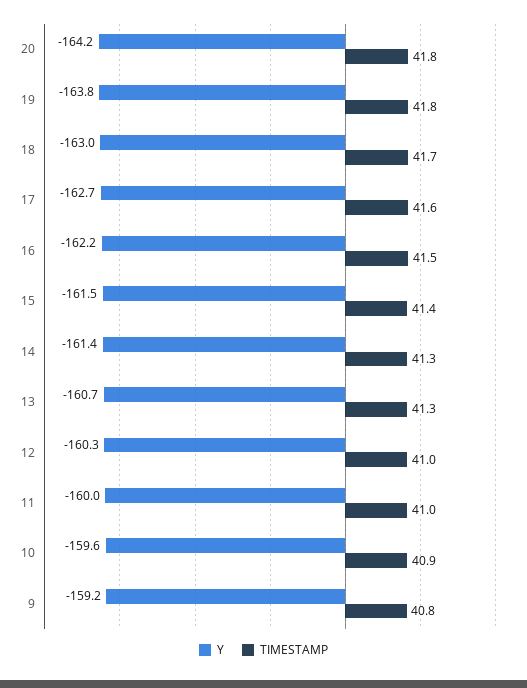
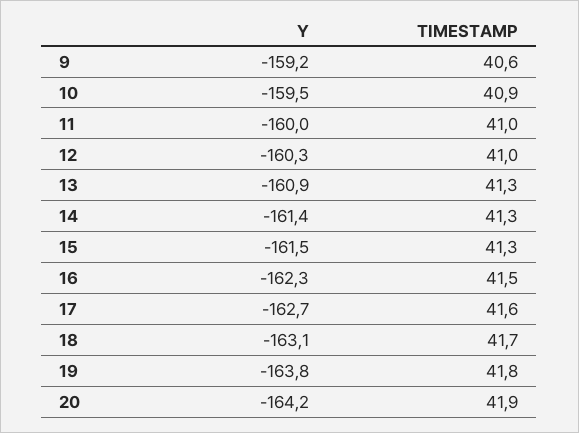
  {
    "Y": {
      "20": -164.2,
      "19": -163.8,
-     "18": -163,
+     "18": -163.1,
      "17": -162.7,
-     "16": -162.2,
+     "16": -162.3,
      "15": -161.5,
      "14": -161.4,
-     "13": -160.7,
+     "13": -160.9,
      "12": -160.3,
      "11": -160,
-     "10": -159.6,
+     "10": -159.5,
      "9": -159.2
    },
    "TIMESTAMP": {
-     "20": 41.8,
+     "20": 41.9,
      "19": 41.8,
      "18": 41.7,
      "17": 41.6,
      "16": 41.5,
-     "15": 41.4,
+     "15": 41.3,
      "14": 41.3,
      "13": 41.3,
      "12": 41,
      "11": 41,
      "10": 40.9,
-     "9": 40.8
+     "9": 40.6
    }
  }

